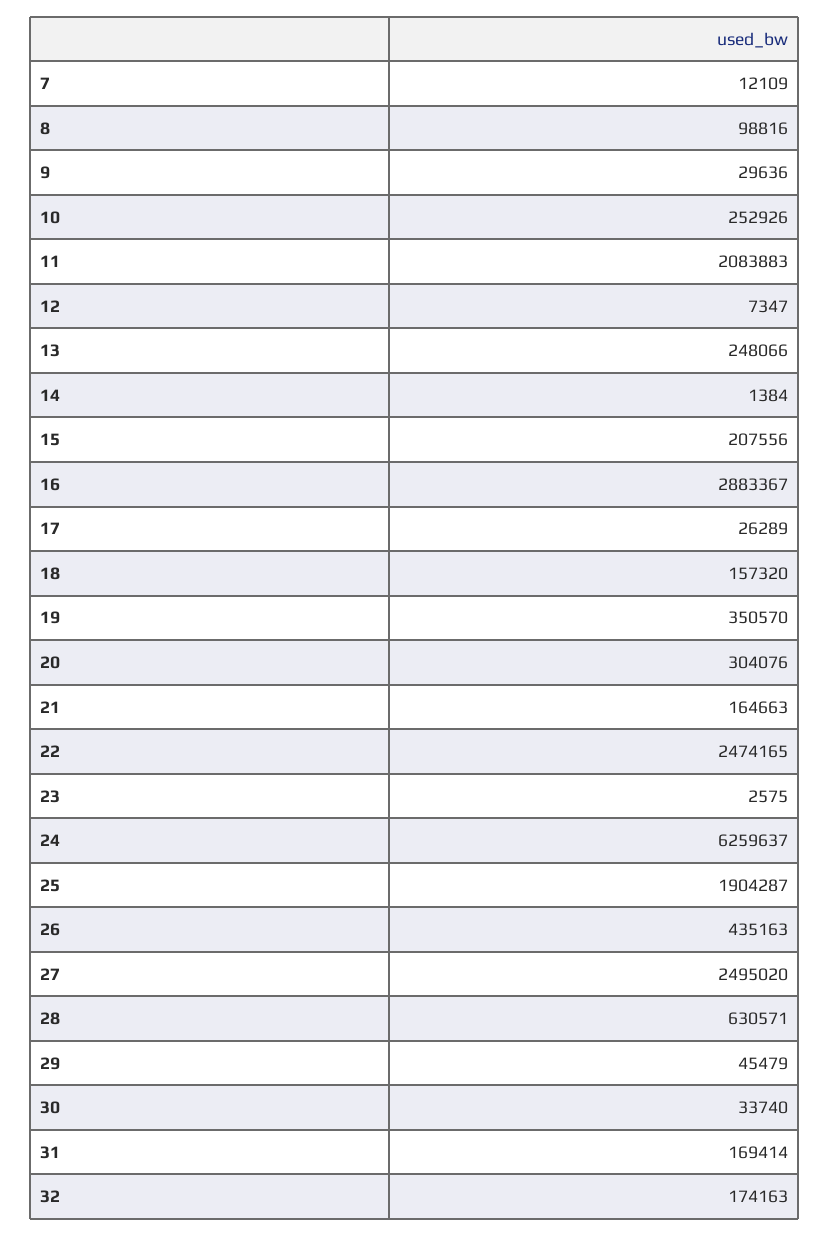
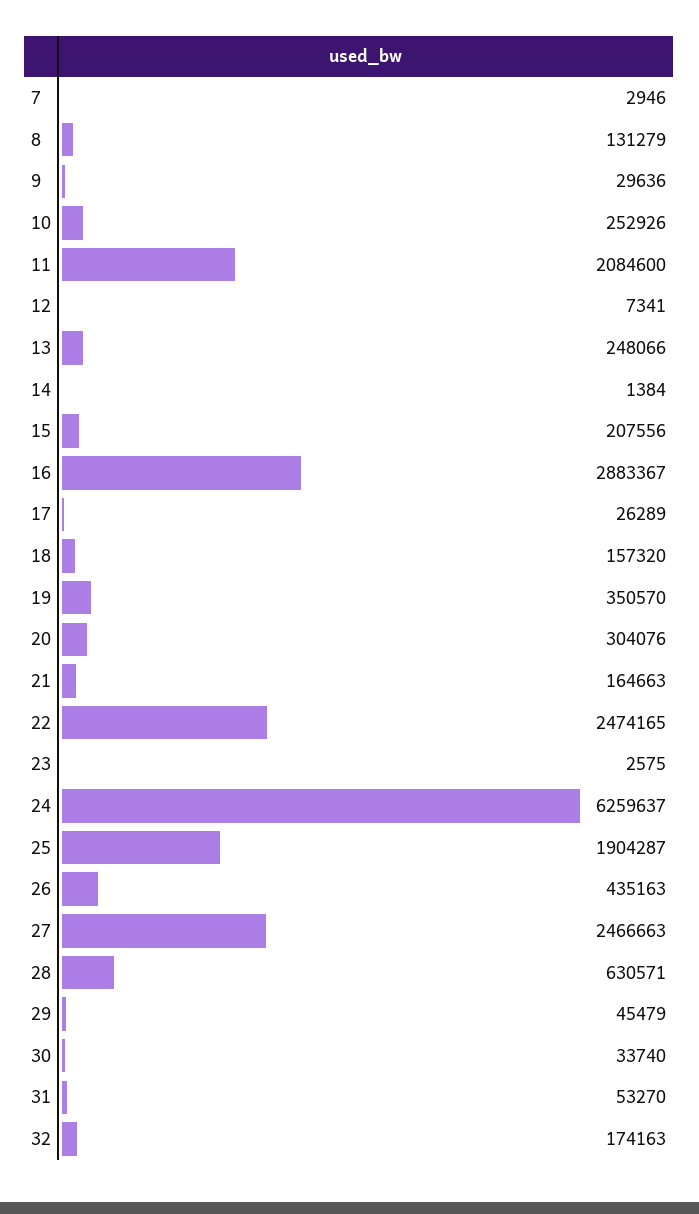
  {
-   "7": 12109,
+   "7": 2946,
-   "8": 98816,
+   "8": 131279,
    "9": 29636,
    "10": 252926,
-   "11": 2083883,
+   "11": 2084600,
-   "12": 7347,
+   "12": 7341,
    "13": 248066,
    "14": 1384,
    "15": 207556,
    "16": 2883367,
    "17": 26289,
    "18": 157320,
    "19": 350570,
    "20": 304076,
    "21": 164663,
    "22": 2474165,
    "23": 2575,
    "24": 6259637,
    "25": 1904287,
    "26": 435163,
-   "27": 2495020,
+   "27": 2466663,
    "28": 630571,
    "29": 45479,
    "30": 33740,
-   "31": 169414,
+   "31": 53270,
    "32": 174163
  }

